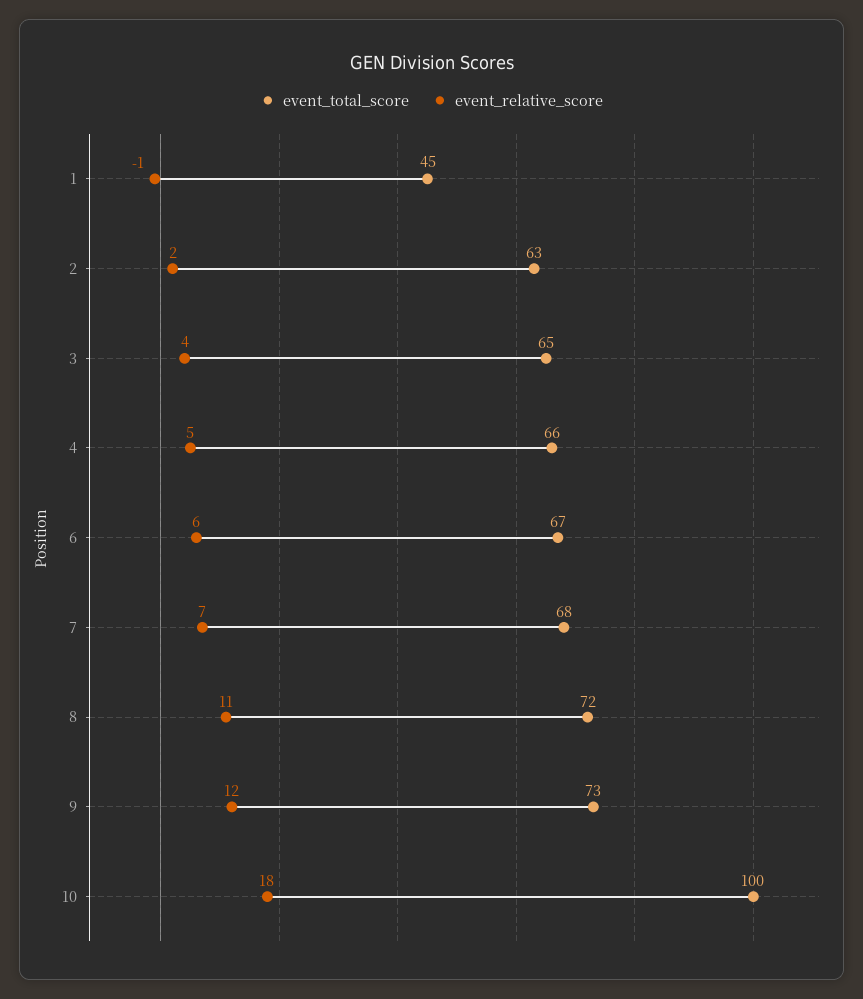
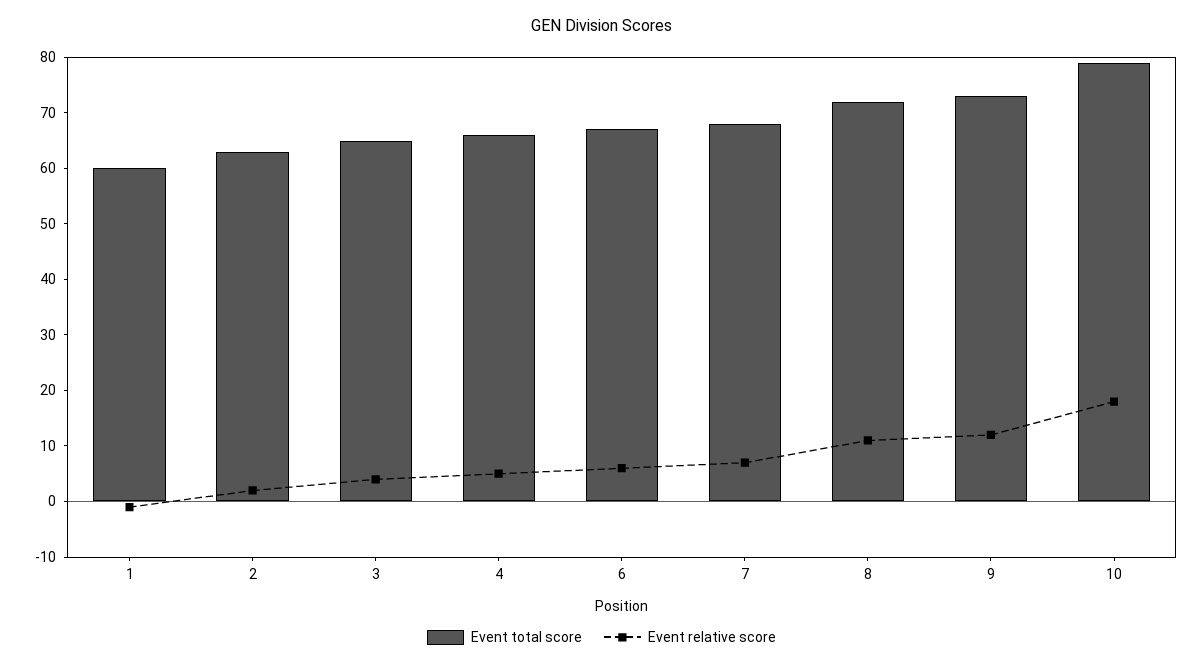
  {
    "event_total_score": {
-     "1": 45,
+     "1": 60,
      "2": 63,
      "3": 65,
      "4": 66,
      "6": 67,
      "7": 68,
      "8": 72,
      "9": 73,
-     "10": 100
+     "10": 80
    },
    "event_relative_score": {
      "1": -1,
      "2": 2,
      "3": 4,
      "4": 5,
      "6": 6,
      "7": 7,
      "8": 11,
      "9": 12,
      "10": 18
    }
  }

